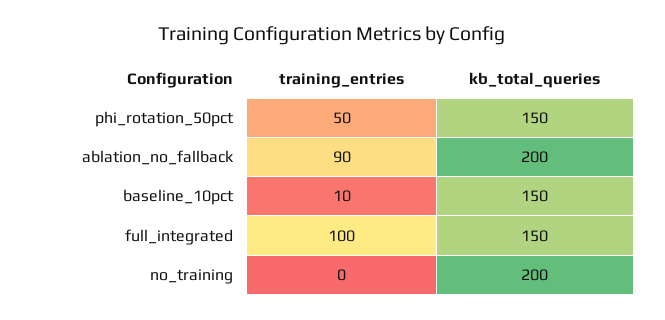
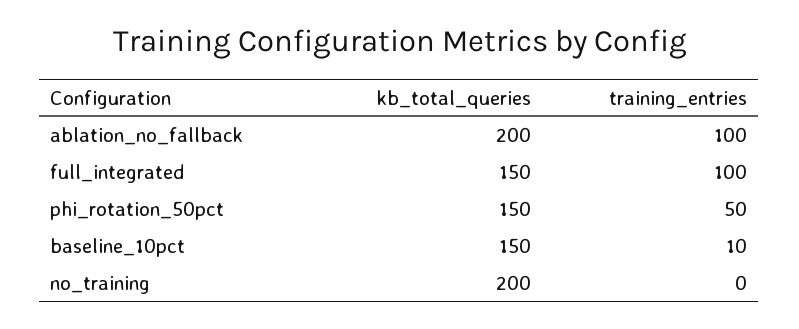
  {
    "training_entries": {
      "phi_rotation_50pct": 50,
-     "ablation_no_fallback": 90,
+     "ablation_no_fallback": 100,
      "baseline_10pct": 10,
      "full_integrated": 100,
      "no_training": 0
    },
    "kb_total_queries": {
      "phi_rotation_50pct": 150,
      "ablation_no_fallback": 200,
      "baseline_10pct": 150,
      "full_integrated": 150,
      "no_training": 200
    }
  }

